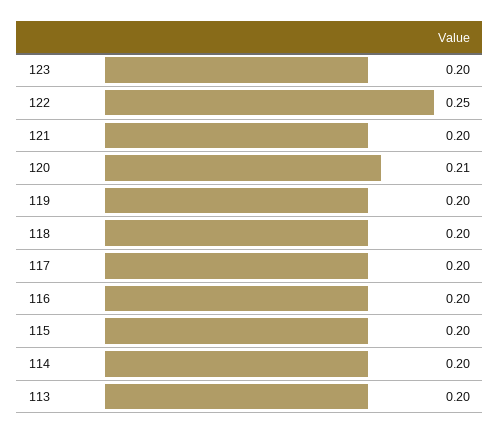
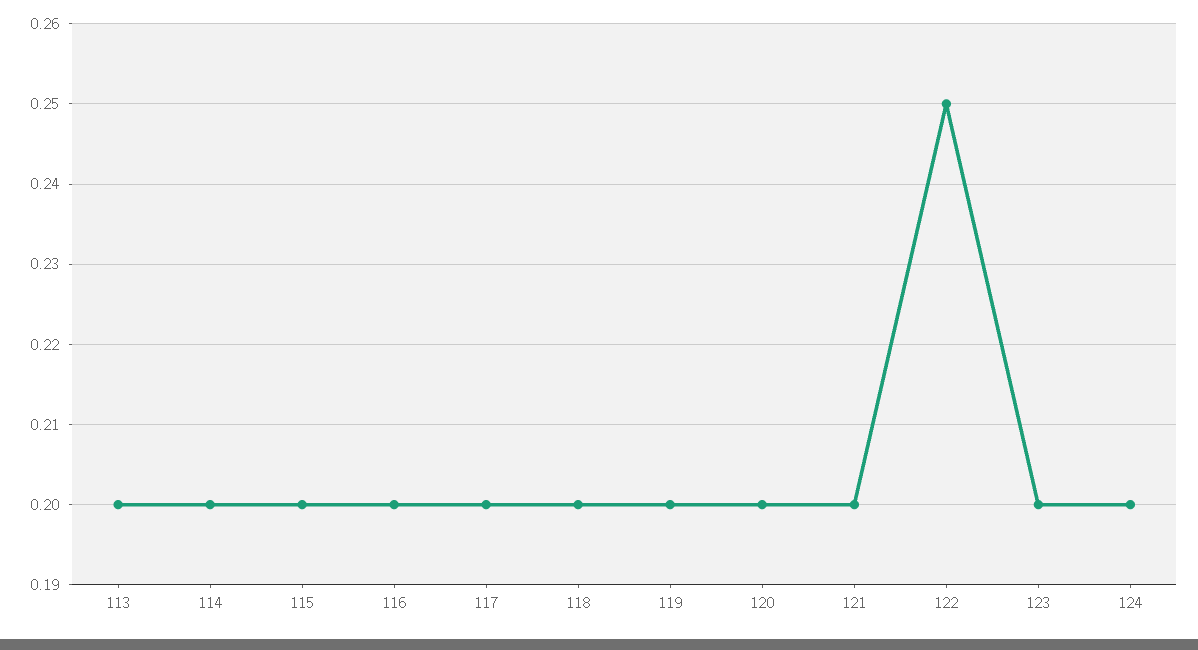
  {
    "123": 0.2,
    "122": 0.25,
    "121": 0.2,
-   "120": 0.21,
+   "120": 0.2,
    "119": 0.2,
    "118": 0.2,
    "117": 0.2,
    "116": 0.2,
    "115": 0.2,
    "114": 0.2,
-   "113": 0.2
+   "113": 0.2,
+   "124": 0.2
  }

